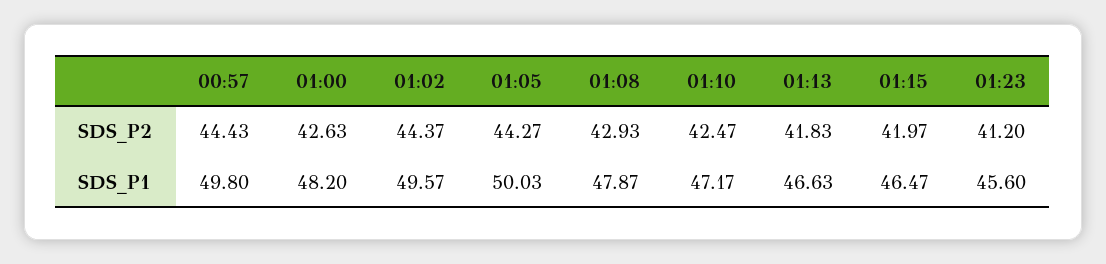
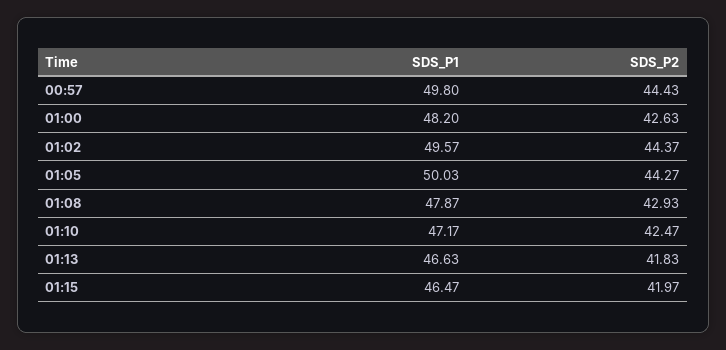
  {
    "00:57": {
      "SDS_P2": 44.43,
      "SDS_P1": 49.8
    },
    "01:00": {
      "SDS_P2": 42.63,
      "SDS_P1": 48.2
    },
    "01:02": {
      "SDS_P2": 44.37,
      "SDS_P1": 49.57
    },
    "01:05": {
      "SDS_P2": 44.27,
      "SDS_P1": 50.03
    },
    "01:08": {
      "SDS_P2": 42.93,
      "SDS_P1": 47.87
    },
    "01:10": {
      "SDS_P2": 42.47,
      "SDS_P1": 47.17
    },
    "01:13": {
      "SDS_P2": 41.83,
      "SDS_P1": 46.63
    },
    "01:15": {
      "SDS_P2": 41.97,
      "SDS_P1": 46.47
-   },
+   }
-   "01:23": {
-     "SDS_P2": 41.2,
-     "SDS_P1": 45.6
-   }
  }

